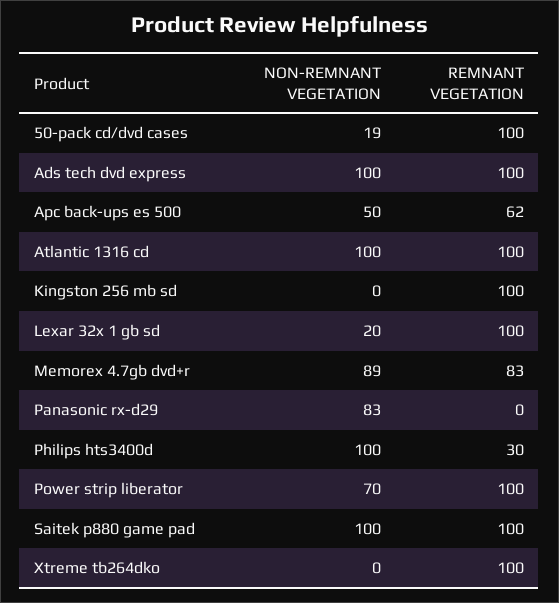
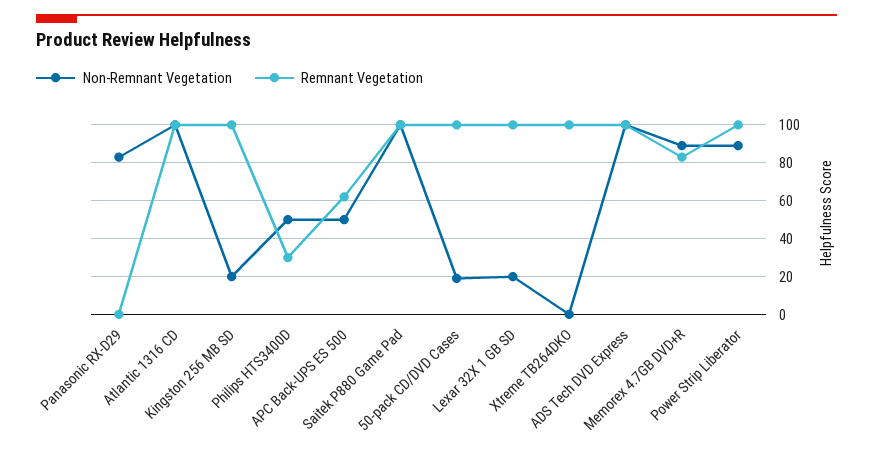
  {
    "NON-REMNANT VEGETATION": {
      "50-pack cd/dvd cases": 19,
      "Ads tech dvd express": 100,
      "Apc back-ups es 500": 50,
      "Atlantic 1316 cd": 100,
-     "Kingston 256 mb sd": 0,
+     "Kingston 256 mb sd": 20,
      "Lexar 32x 1 gb sd": 20,
      "Memorex 4.7gb dvd+r": 89,
      "Panasonic rx-d29": 83,
-     "Philips hts3400d": 100,
+     "Philips hts3400d": 50,
-     "Power strip liberator": 70,
+     "Power strip liberator": 90,
      "Saitek p880 game pad": 100,
      "Xtreme tb264dko": 0
    },
    "REMNANT VEGETATION": {
      "50-pack cd/dvd cases": 100,
      "Ads tech dvd express": 100,
      "Apc back-ups es 500": 62,
      "Atlantic 1316 cd": 100,
      "Kingston 256 mb sd": 100,
      "Lexar 32x 1 gb sd": 100,
      "Memorex 4.7gb dvd+r": 83,
      "Panasonic rx-d29": 0,
      "Philips hts3400d": 30,
      "Power strip liberator": 100,
      "Saitek p880 game pad": 100,
      "Xtreme tb264dko": 100
    }
  }

